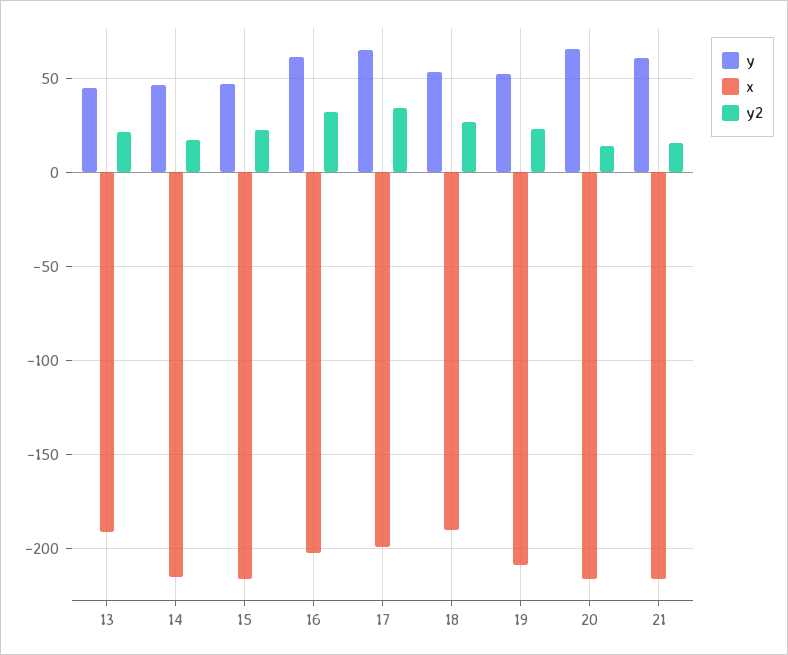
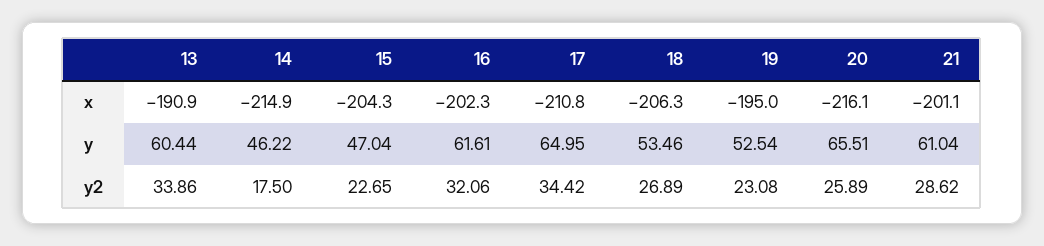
  {
    "y": {
-     "13": 45,
+     "13": 60.44,
      "14": 46.22,
      "15": 47.04,
      "16": 61.61,
      "17": 64.95,
      "18": 53.46,
      "19": 52.54,
      "20": 65.51,
      "21": 61.04
    },
    "x": {
      "13": -190.9,
      "14": -214.9,
-     "15": -215,
+     "15": -204.3,
      "16": -202.3,
-     "17": -200,
+     "17": -210.8,
-     "18": -190,
+     "18": -206.3,
-     "19": -210,
+     "19": -195,
      "20": -216.1,
-     "21": -215
+     "21": -201.1
    },
    "y2": {
-     "13": 20,
+     "13": 33.86,
      "14": 17.5,
      "15": 22.65,
      "16": 32.06,
      "17": 34.42,
      "18": 26.89,
      "19": 23.08,
-     "20": 15,
+     "20": 25.89,
-     "21": 15
+     "21": 28.62
    }
  }

